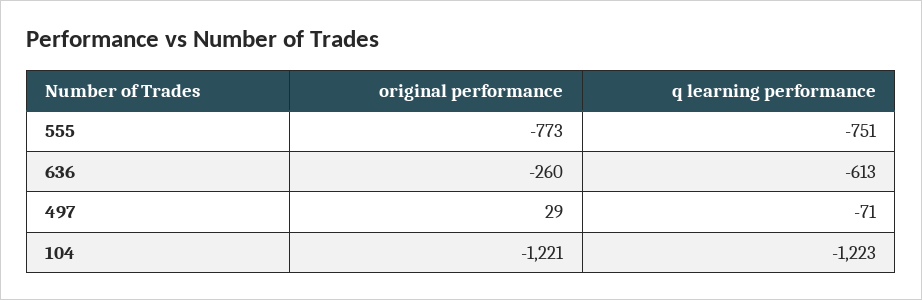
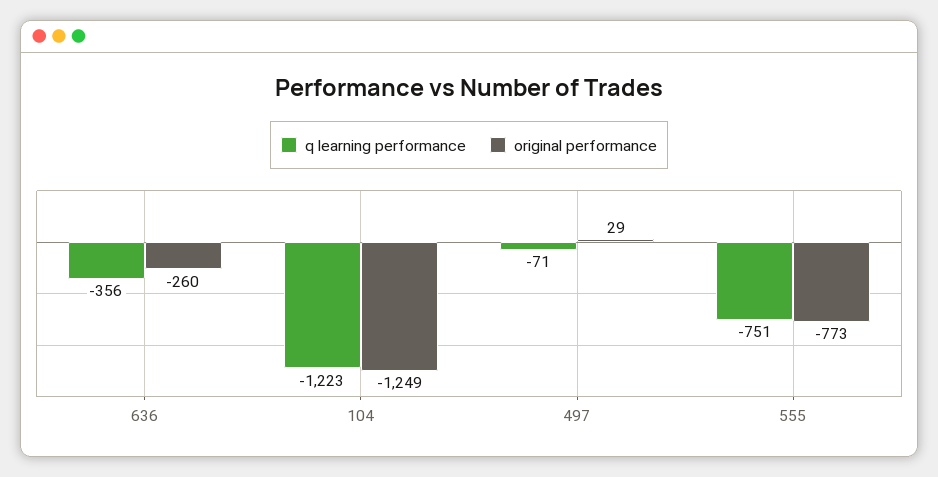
  {
    "original performance": {
      "555": -773,
      "636": -260,
      "497": 29,
-     "104": -1221
+     "104": -1249
    },
    "q learning performance": {
      "555": -751,
-     "636": -613,
+     "636": -356,
      "497": -71,
      "104": -1223
    }
  }

